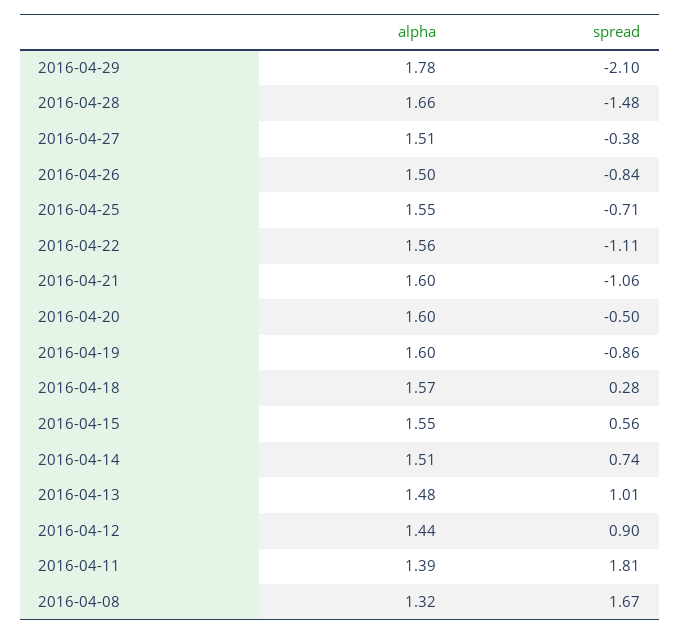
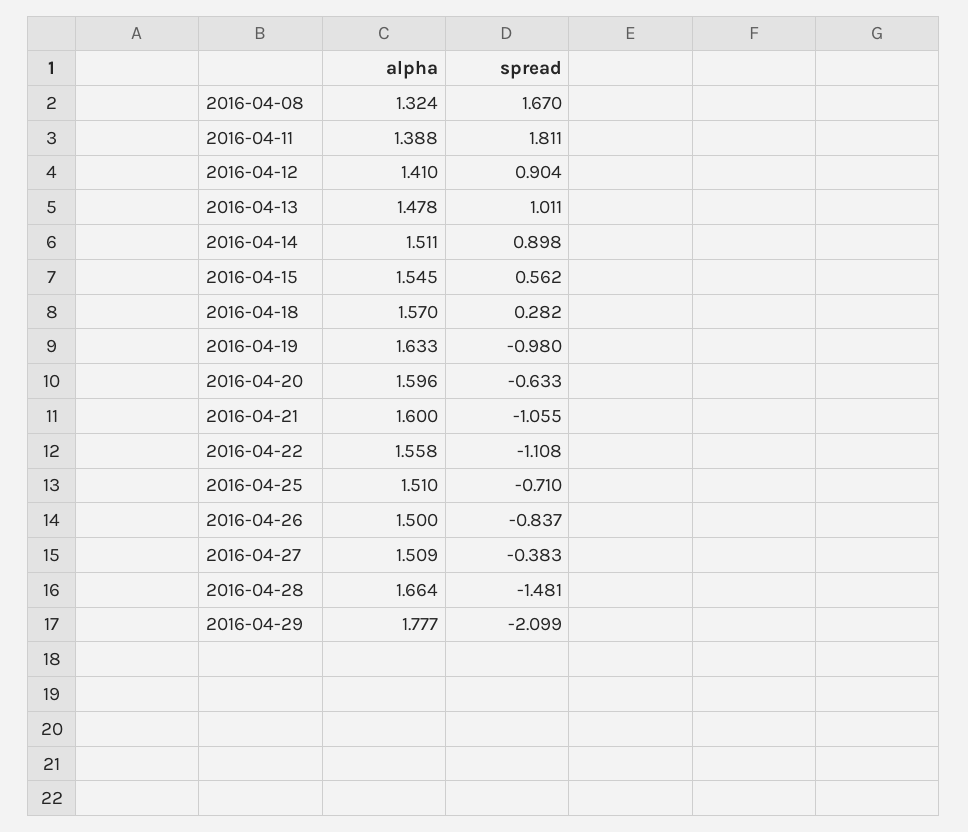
  {
    "alpha": {
      "2016-04-29": 1.777,
      "2016-04-28": 1.664,
      "2016-04-27": 1.509,
      "2016-04-26": 1.5,
-     "2016-04-25": 1.55,
+     "2016-04-25": 1.51,
      "2016-04-22": 1.558,
      "2016-04-21": 1.6,
      "2016-04-20": 1.596,
-     "2016-04-19": 1.6,
+     "2016-04-19": 1.633,
      "2016-04-18": 1.57,
      "2016-04-15": 1.545,
      "2016-04-14": 1.511,
      "2016-04-13": 1.478,
-     "2016-04-12": 1.44,
+     "2016-04-12": 1.41,
      "2016-04-11": 1.388,
      "2016-04-08": 1.324
    },
    "spread": {
      "2016-04-29": -2.099,
      "2016-04-28": -1.481,
      "2016-04-27": -0.383,
      "2016-04-26": -0.837,
      "2016-04-25": -0.71,
      "2016-04-22": -1.108,
      "2016-04-21": -1.055,
-     "2016-04-20": -0.5,
+     "2016-04-20": -0.633,
-     "2016-04-19": -0.86,
+     "2016-04-19": -0.98,
      "2016-04-18": 0.282,
      "2016-04-15": 0.562,
-     "2016-04-14": 0.74,
+     "2016-04-14": 0.898,
      "2016-04-13": 1.011,
      "2016-04-12": 0.904,
      "2016-04-11": 1.811,
      "2016-04-08": 1.67
    }
  }

